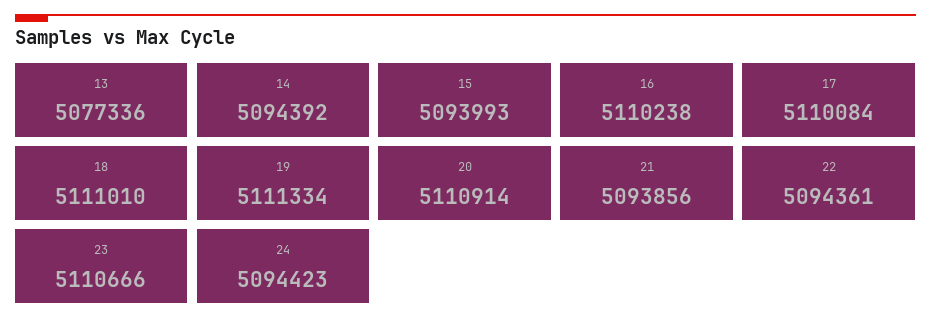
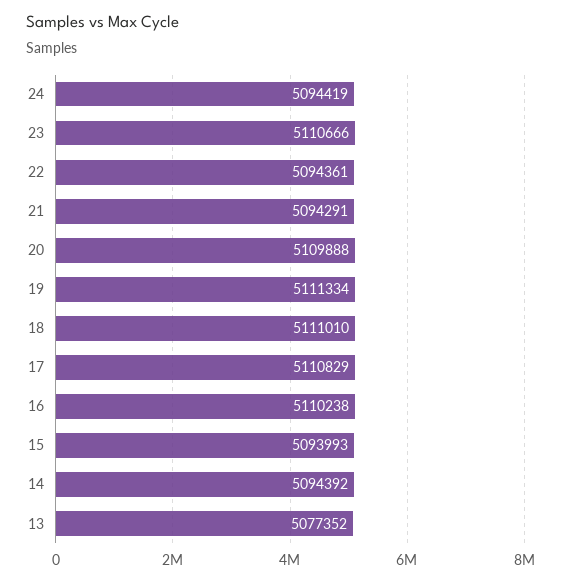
  {
-   "13": 5077336,
+   "13": 5077352,
    "14": 5094392,
    "15": 5093993,
    "16": 5110238,
-   "17": 5110084,
+   "17": 5110829,
    "18": 5111010,
    "19": 5111334,
-   "20": 5110914,
+   "20": 5109888,
-   "21": 5093856,
+   "21": 5094291,
    "22": 5094361,
    "23": 5110666,
-   "24": 5094423
+   "24": 5094419
  }

